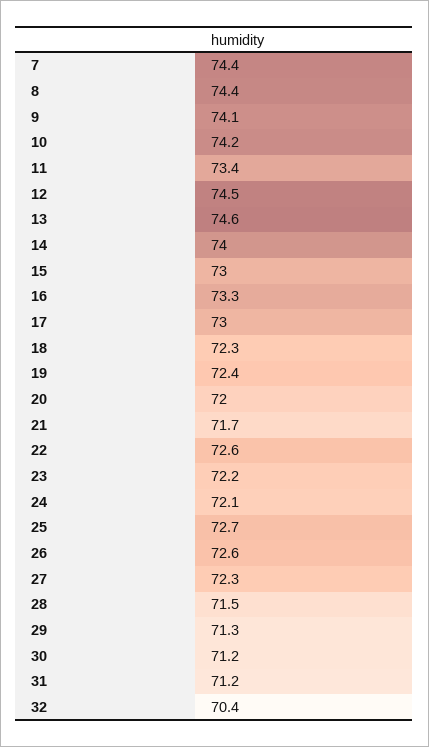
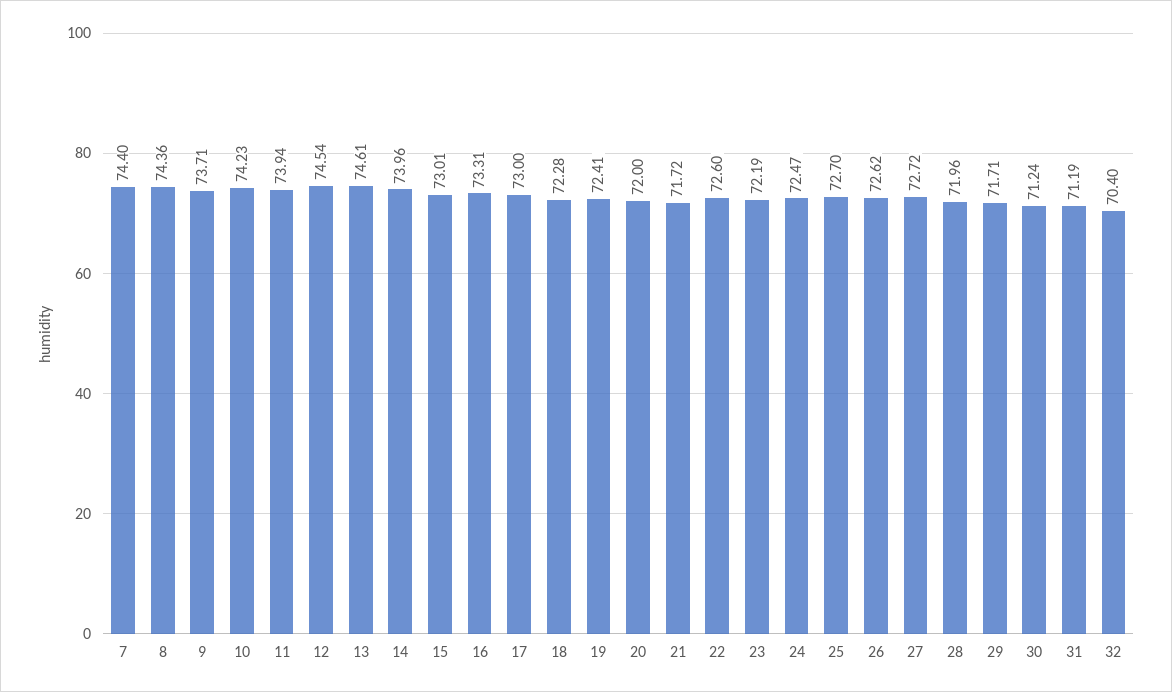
  {
    "7": 74.4,
    "8": 74.36,
-   "9": 74.1,
+   "9": 73.71,
    "10": 74.23,
-   "11": 73.4,
+   "11": 73.94,
    "12": 74.54,
    "13": 74.61,
    "14": 73.96,
    "15": 73.01,
    "16": 73.31,
    "17": 73,
    "18": 72.28,
    "19": 72.41,
    "20": 72,
    "21": 71.72,
    "22": 72.6,
    "23": 72.19,
-   "24": 72.1,
+   "24": 72.47,
    "25": 72.7,
    "26": 72.62,
-   "27": 72.3,
+   "27": 72.72,
-   "28": 71.5,
+   "28": 71.96,
-   "29": 71.3,
+   "29": 71.71,
    "30": 71.24,
    "31": 71.19,
    "32": 70.4
  }

